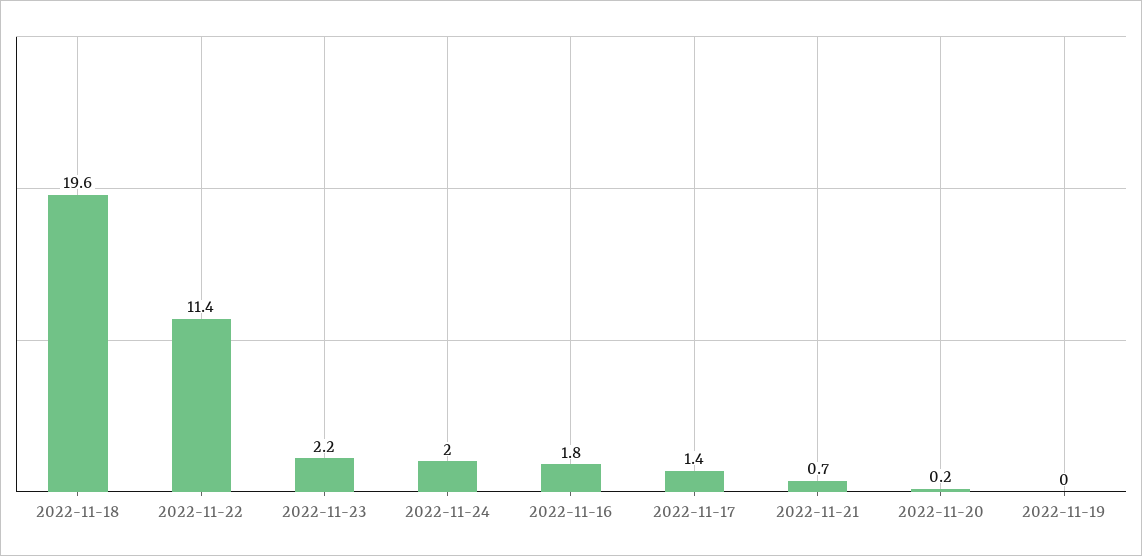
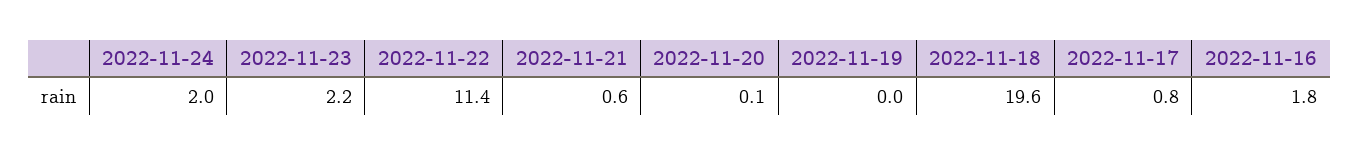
  {
    "2022-11-18": 19.6,
    "2022-11-22": 11.4,
    "2022-11-23": 2.2,
    "2022-11-24": 2,
    "2022-11-16": 1.8,
-   "2022-11-17": 1.4,
+   "2022-11-17": 0.8,
-   "2022-11-21": 0.7,
+   "2022-11-21": 0.6,
-   "2022-11-20": 0.2,
+   "2022-11-20": 0.1,
    "2022-11-19": 0
  }

